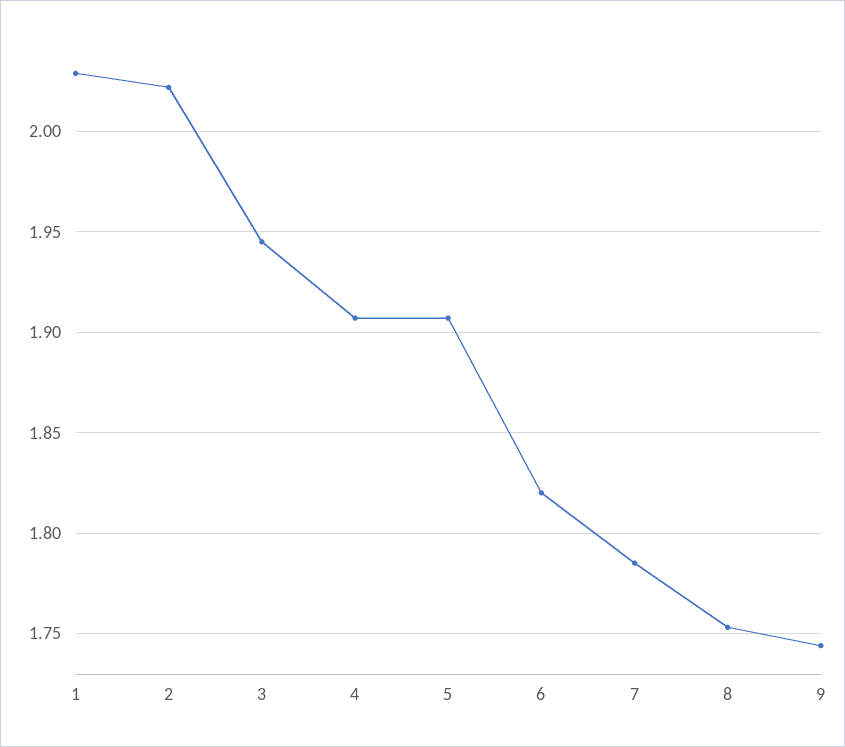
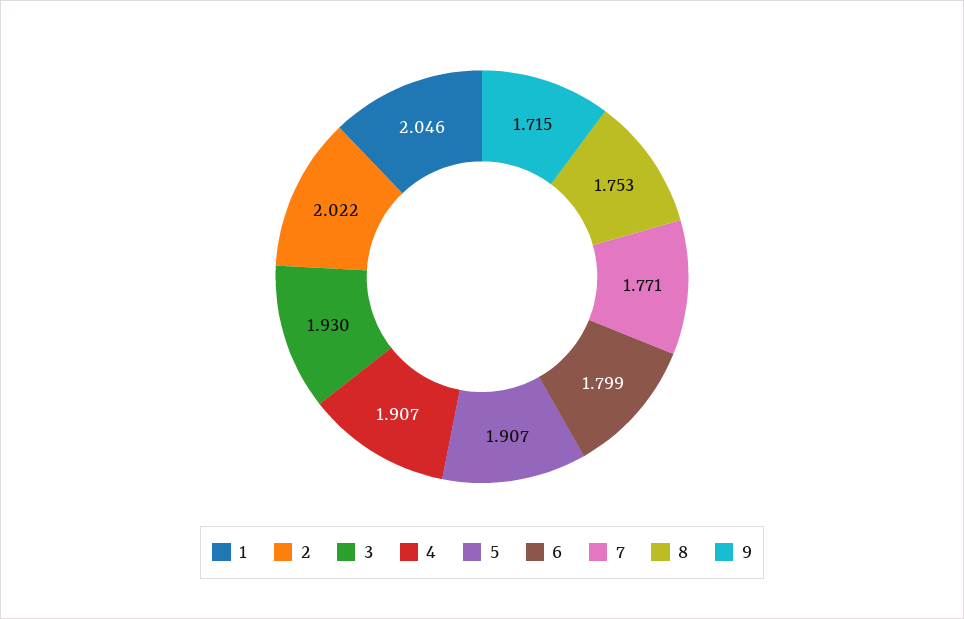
  {
-   "1": 2.03,
+   "1": 2.046,
    "2": 2.022,
-   "3": 1.945,
+   "3": 1.93,
    "4": 1.907,
    "5": 1.907,
-   "6": 1.82,
+   "6": 1.799,
-   "7": 1.785,
+   "7": 1.771,
    "8": 1.753,
-   "9": 1.745
+   "9": 1.715
  }

